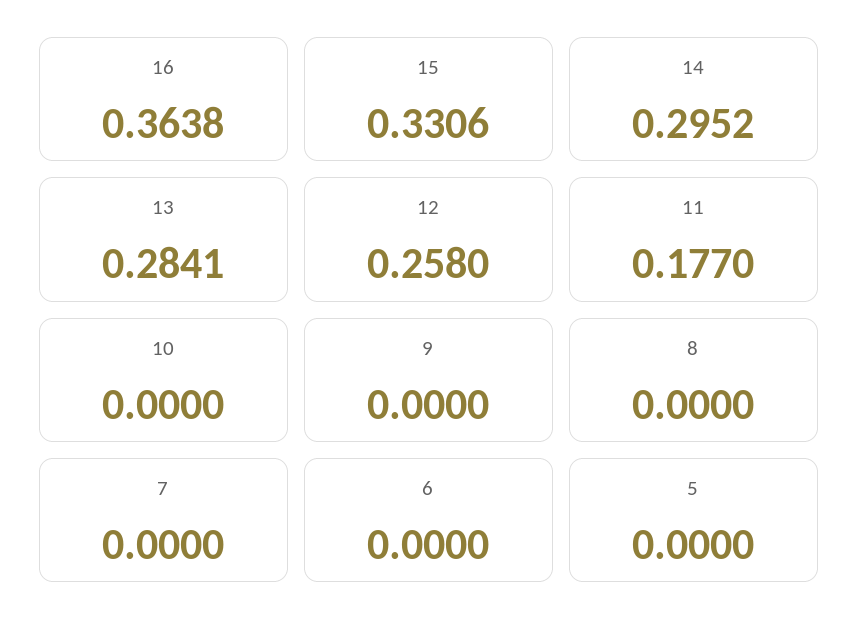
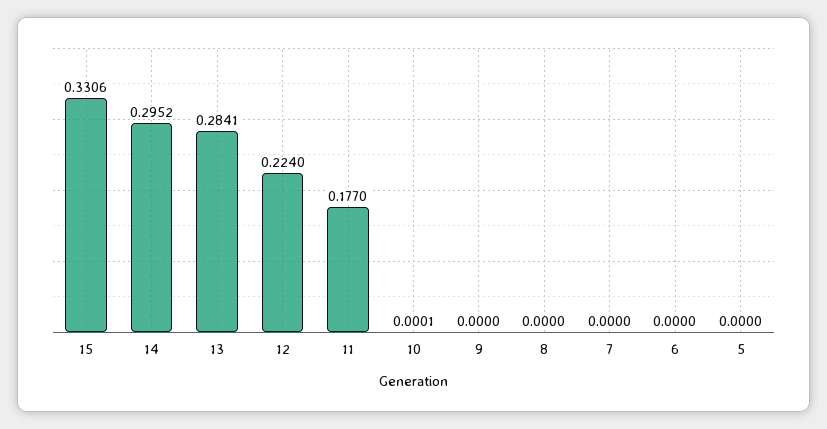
  {
-   "16": 0.3638,
    "15": 0.3306,
    "14": 0.2952,
    "13": 0.2841,
-   "12": 0.258,
+   "12": 0.224,
    "11": 0.177,
-   "10": 0,
+   "10": 0.0001,
    "9": 0,
    "8": 0,
    "7": 0,
    "6": 0,
    "5": 0
  }

